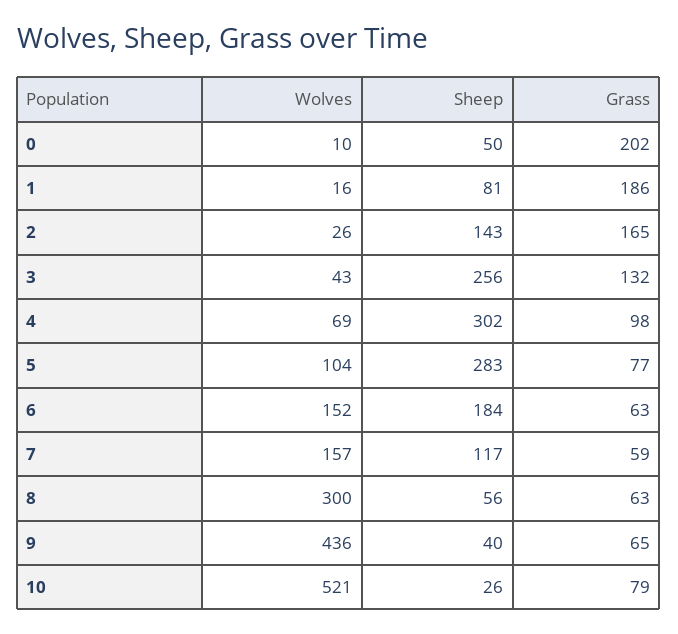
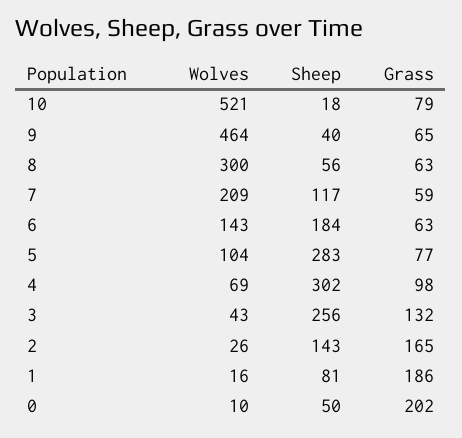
  {
    "Wolves": {
      "0": 10,
      "1": 16,
      "2": 26,
      "3": 43,
      "4": 69,
      "5": 104,
-     "6": 152,
+     "6": 143,
-     "7": 157,
+     "7": 209,
      "8": 300,
-     "9": 436,
+     "9": 464,
      "10": 521
    },
    "Sheep": {
      "0": 50,
      "1": 81,
      "2": 143,
      "3": 256,
      "4": 302,
      "5": 283,
      "6": 184,
      "7": 117,
      "8": 56,
      "9": 40,
-     "10": 26
+     "10": 18
    },
    "Grass": {
      "0": 202,
      "1": 186,
      "2": 165,
      "3": 132,
      "4": 98,
      "5": 77,
      "6": 63,
      "7": 59,
      "8": 63,
      "9": 65,
      "10": 79
    }
  }

